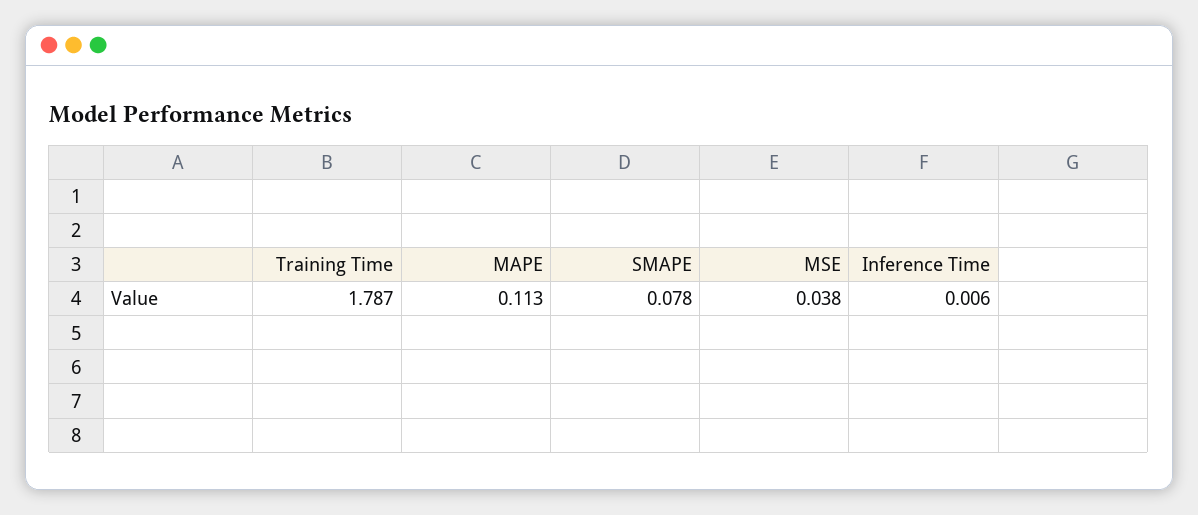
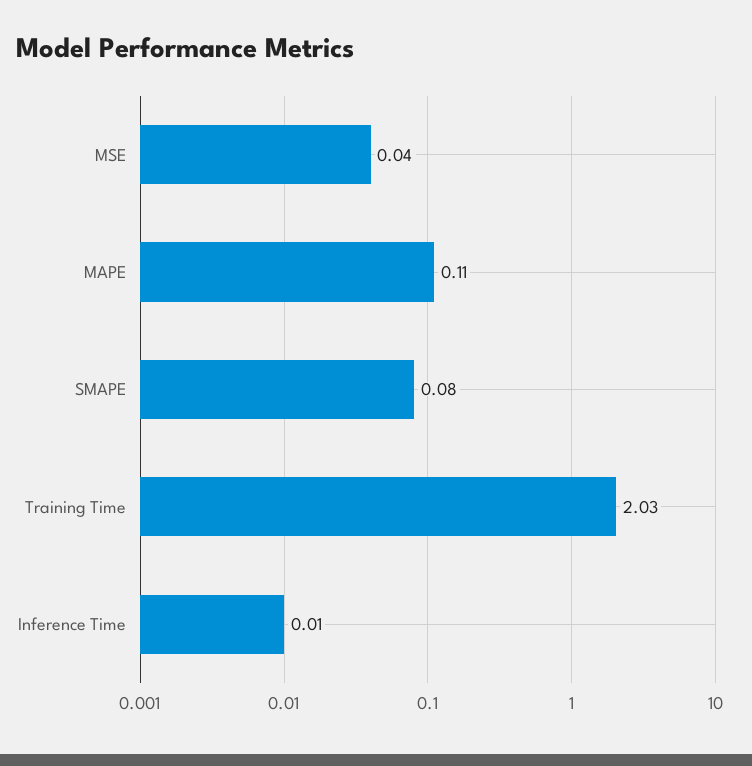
  {
-   "Training Time": 1.787,
+   "Training Time": 2.03,
    "MAPE": 0.113,
    "SMAPE": 0.078,
    "MSE": 0.038,
    "Inference Time": 0.006
  }

